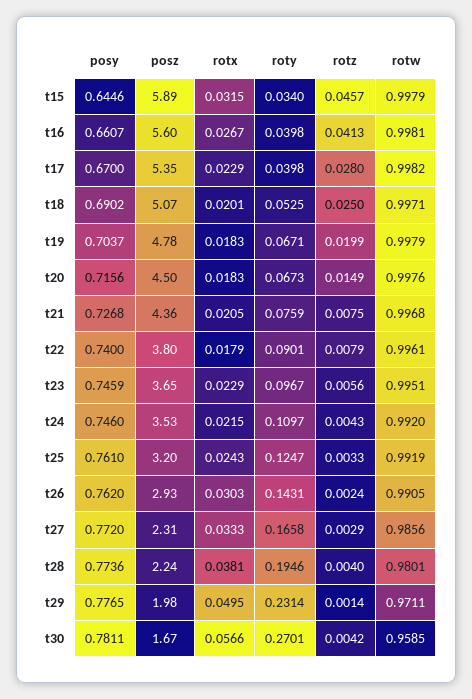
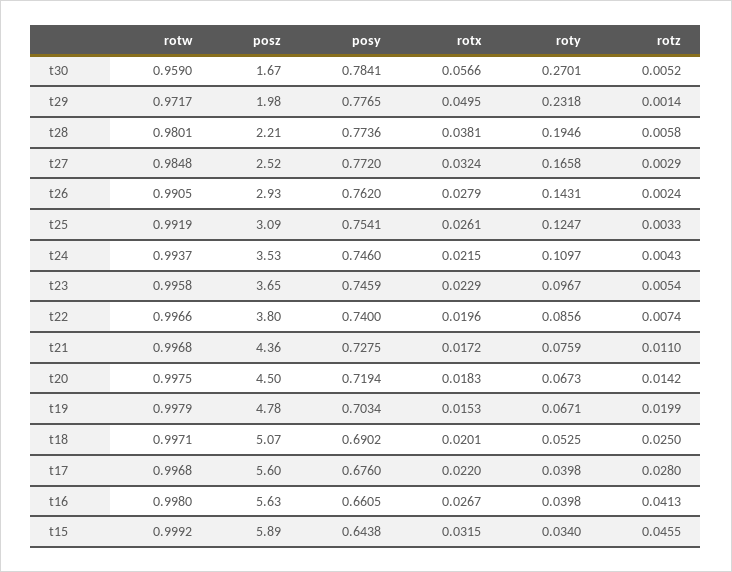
  {
    "posy": {
-     "t15": 0.6446,
+     "t15": 0.6438,
-     "t16": 0.6607,
+     "t16": 0.6605,
-     "t17": 0.67,
+     "t17": 0.676,
      "t18": 0.6902,
-     "t19": 0.7037,
+     "t19": 0.7034,
-     "t20": 0.7156,
+     "t20": 0.7194,
-     "t21": 0.7268,
+     "t21": 0.7275,
      "t22": 0.74,
      "t23": 0.7459,
      "t24": 0.746,
-     "t25": 0.761,
+     "t25": 0.7541,
      "t26": 0.762,
      "t27": 0.772,
      "t28": 0.7736,
      "t29": 0.7765,
-     "t30": 0.7811
+     "t30": 0.7841
    },
    "posz": {
      "t15": 5.89,
-     "t16": 5.6,
+     "t16": 5.63,
-     "t17": 5.35,
+     "t17": 5.6,
      "t18": 5.07,
      "t19": 4.78,
      "t20": 4.5,
      "t21": 4.36,
      "t22": 3.8,
      "t23": 3.65,
      "t24": 3.53,
-     "t25": 3.2,
+     "t25": 3.09,
      "t26": 2.93,
-     "t27": 2.31,
+     "t27": 2.52,
-     "t28": 2.24,
+     "t28": 2.21,
      "t29": 1.98,
      "t30": 1.67
    },
    "rotx": {
      "t15": 0.0315,
      "t16": 0.0267,
-     "t17": 0.0229,
+     "t17": 0.022,
      "t18": 0.0201,
-     "t19": 0.0183,
+     "t19": 0.0153,
      "t20": 0.0183,
-     "t21": 0.0205,
+     "t21": 0.0172,
-     "t22": 0.0179,
+     "t22": 0.0196,
      "t23": 0.0229,
      "t24": 0.0215,
-     "t25": 0.0243,
+     "t25": 0.0261,
-     "t26": 0.0303,
+     "t26": 0.0279,
-     "t27": 0.0333,
+     "t27": 0.0324,
      "t28": 0.0381,
      "t29": 0.0495,
      "t30": 0.0566
    },
    "roty": {
      "t15": 0.034,
      "t16": 0.0398,
      "t17": 0.0398,
      "t18": 0.0525,
      "t19": 0.0671,
      "t20": 0.0673,
      "t21": 0.0759,
-     "t22": 0.0901,
+     "t22": 0.0856,
      "t23": 0.0967,
      "t24": 0.1097,
      "t25": 0.1247,
      "t26": 0.1431,
      "t27": 0.1658,
      "t28": 0.1946,
-     "t29": 0.2314,
+     "t29": 0.2318,
      "t30": 0.2701
    },
    "rotz": {
-     "t15": 0.0457,
+     "t15": 0.0455,
      "t16": 0.0413,
      "t17": 0.028,
      "t18": 0.025,
      "t19": 0.0199,
-     "t20": 0.0149,
+     "t20": 0.0142,
-     "t21": 0.0075,
+     "t21": 0.011,
-     "t22": 0.0079,
+     "t22": 0.0074,
-     "t23": 0.0056,
+     "t23": 0.0054,
      "t24": 0.0043,
      "t25": 0.0033,
      "t26": 0.0024,
      "t27": 0.0029,
-     "t28": 0.004,
+     "t28": 0.0058,
      "t29": 0.0014,
-     "t30": 0.0042
+     "t30": 0.0052
    },
    "rotw": {
-     "t15": 0.9979,
+     "t15": 0.9992,
-     "t16": 0.9981,
+     "t16": 0.998,
-     "t17": 0.9982,
+     "t17": 0.9968,
      "t18": 0.9971,
      "t19": 0.9979,
-     "t20": 0.9976,
+     "t20": 0.9975,
      "t21": 0.9968,
-     "t22": 0.9961,
+     "t22": 0.9966,
-     "t23": 0.9951,
+     "t23": 0.9958,
-     "t24": 0.992,
+     "t24": 0.9937,
      "t25": 0.9919,
      "t26": 0.9905,
-     "t27": 0.9856,
+     "t27": 0.9848,
      "t28": 0.9801,
-     "t29": 0.9711,
+     "t29": 0.9717,
-     "t30": 0.9585
+     "t30": 0.959
    }
  }

